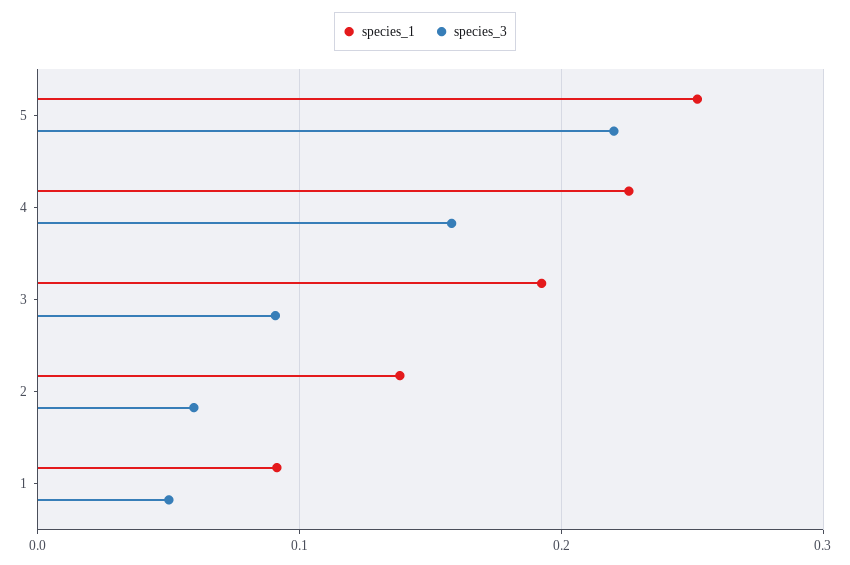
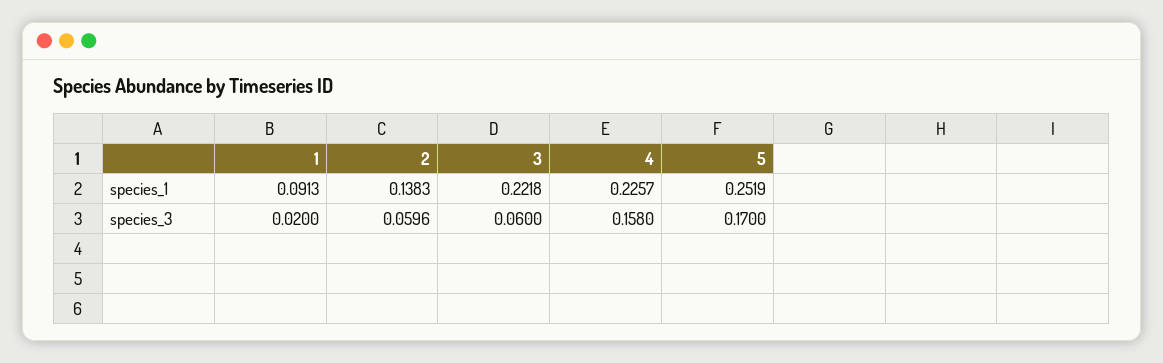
  {
    "species_1": {
      "5": 0.2519,
      "4": 0.2257,
-     "3": 0.19,
+     "3": 0.2218,
      "2": 0.1383,
      "1": 0.0913
    },
    "species_3": {
-     "5": 0.22,
+     "5": 0.17,
      "4": 0.158,
-     "3": 0.09,
+     "3": 0.06,
      "2": 0.0596,
-     "1": 0.05
+     "1": 0.02
    }
  }

